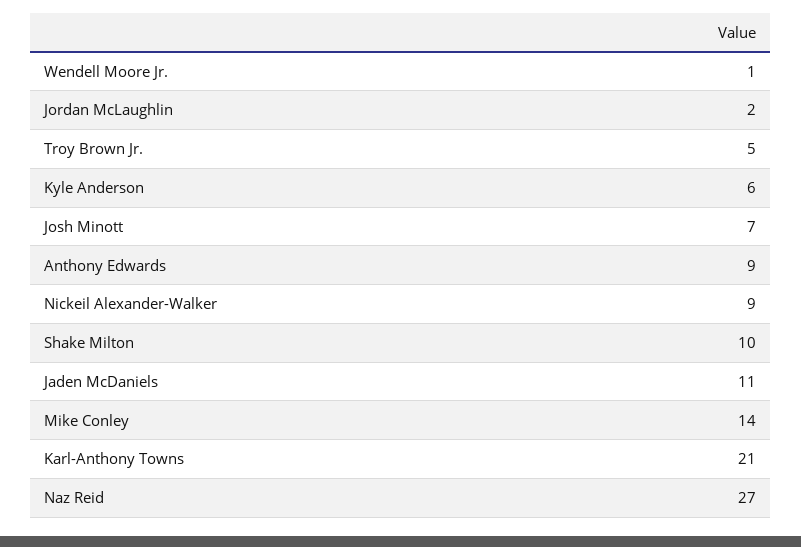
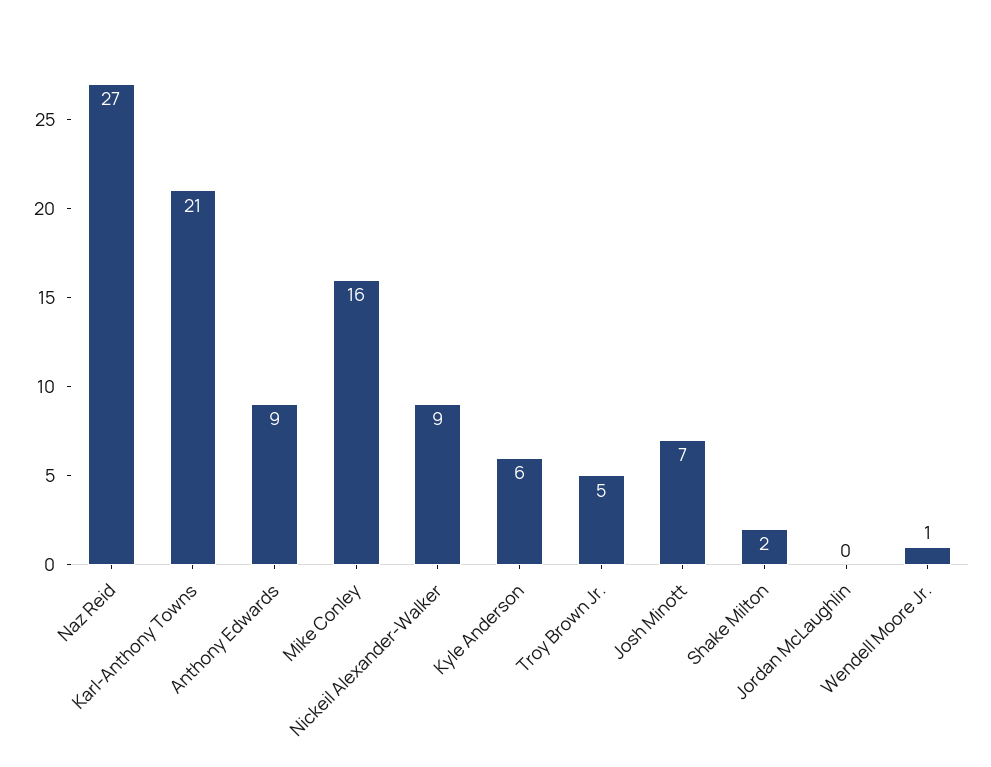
  {
    "Wendell Moore Jr.": 1,
-   "Jordan McLaughlin": 2,
+   "Jordan McLaughlin": 0,
    "Troy Brown Jr.": 5,
    "Kyle Anderson": 6,
    "Josh Minott": 7,
    "Anthony Edwards": 9,
    "Nickeil Alexander-Walker": 9,
-   "Shake Milton": 10,
+   "Shake Milton": 2,
-   "Jaden McDaniels": 11,
-   "Mike Conley": 14,
+   "Mike Conley": 16,
    "Karl-Anthony Towns": 21,
    "Naz Reid": 27
  }

